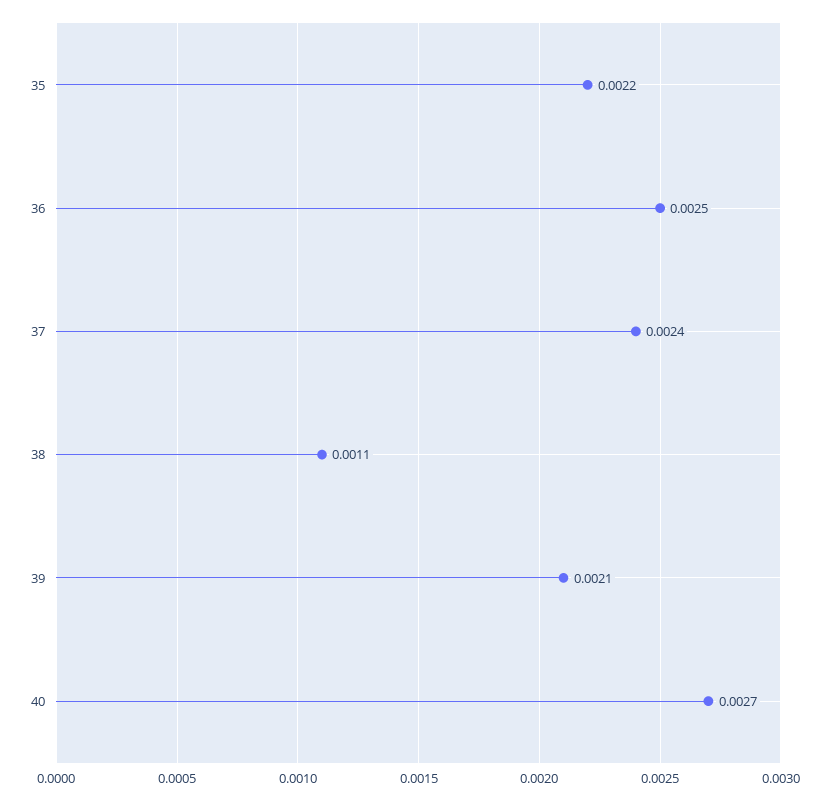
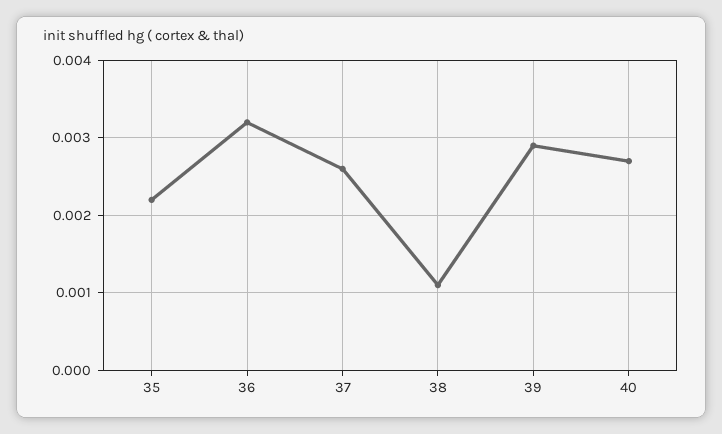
  {
    "35": 0.0022,
-   "36": 0.0025,
+   "36": 0.0032,
-   "37": 0.0024,
+   "37": 0.0026,
    "38": 0.0011,
-   "39": 0.0021,
+   "39": 0.0029,
    "40": 0.0027
  }

